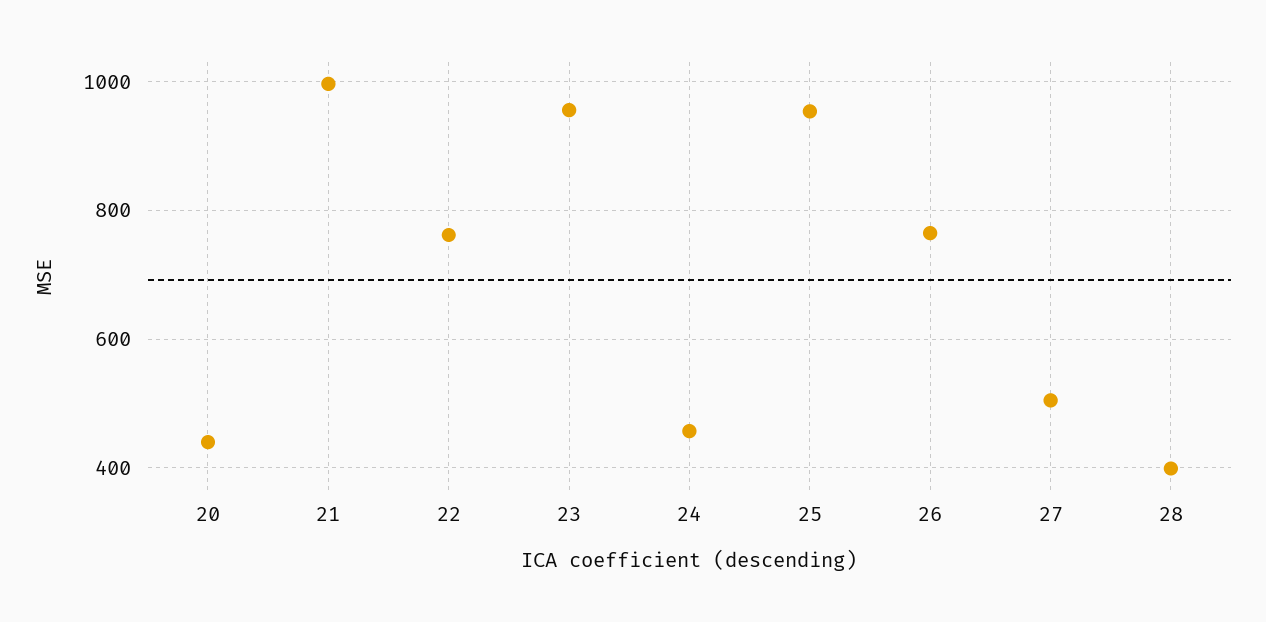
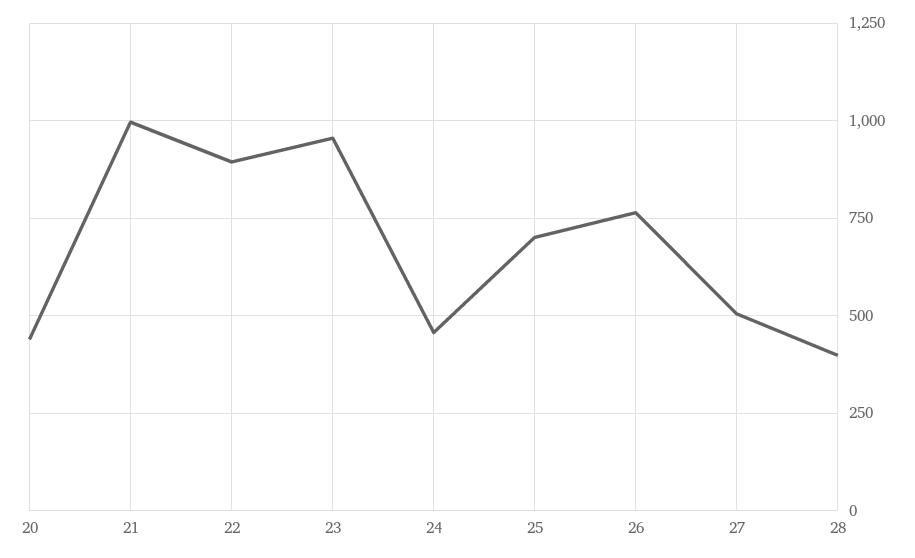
  {
    "20": 440,
    "21": 1000,
-   "22": 760,
+   "22": 900,
    "23": 960,
    "24": 460,
-   "25": 960,
+   "25": 700,
    "26": 760,
    "27": 500,
    "28": 400
  }

